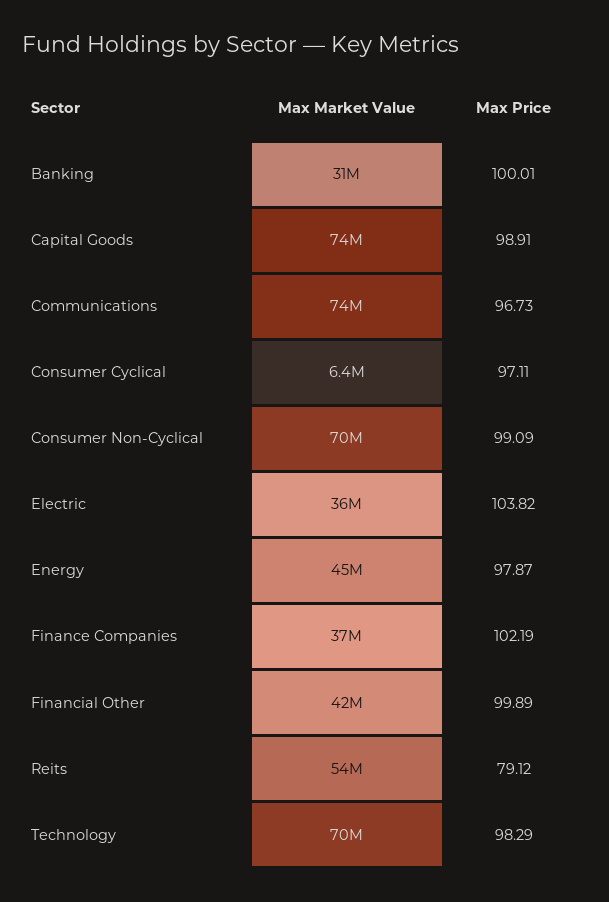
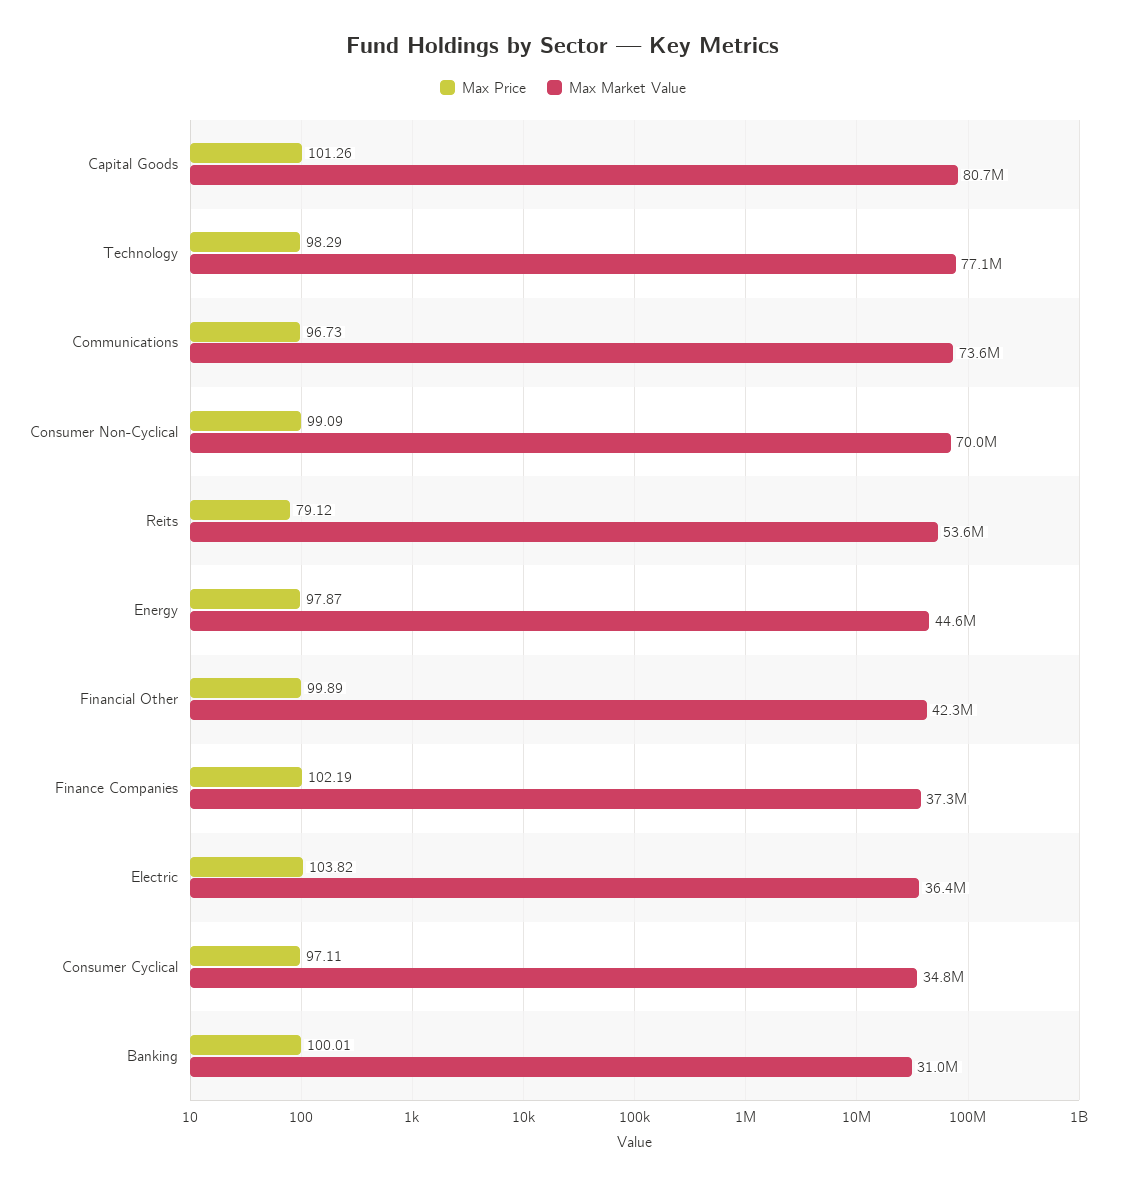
  {
    "Max Market Value": {
      "Banking": 31000000,
-     "Capital Goods": 74000000,
+     "Capital Goods": 80700000,
      "Communications": 73600000,
-     "Consumer Cyclical": 6400000,
+     "Consumer Cyclical": 34800000,
      "Consumer Non-Cyclical": 70000000,
      "Electric": 36400000,
      "Energy": 44600000,
      "Finance Companies": 37300000,
      "Financial Other": 42300000,
      "Reits": 53600000,
-     "Technology": 70000000
+     "Technology": 77100000
    },
    "Max Price": {
      "Banking": 100.01,
-     "Capital Goods": 98.91,
+     "Capital Goods": 101.26,
      "Communications": 96.73,
      "Consumer Cyclical": 97.11,
      "Consumer Non-Cyclical": 99.09,
      "Electric": 103.82,
      "Energy": 97.87,
      "Finance Companies": 102.19,
      "Financial Other": 99.89,
      "Reits": 79.12,
      "Technology": 98.29
    }
  }

